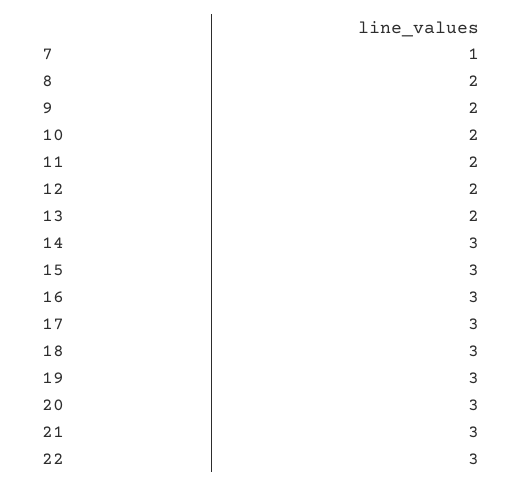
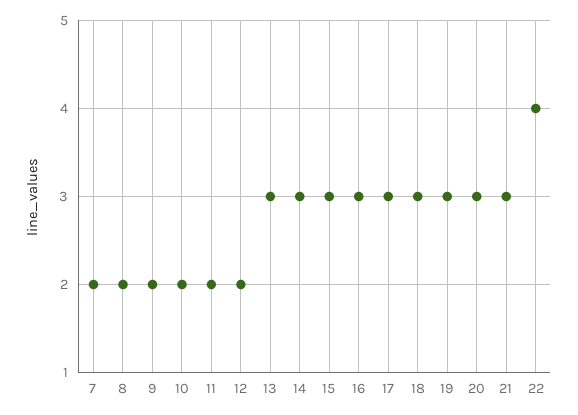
  {
-   "7": 1,
+   "7": 2,
    "8": 2,
    "9": 2,
    "10": 2,
    "11": 2,
    "12": 2,
-   "13": 2,
+   "13": 3,
    "14": 3,
    "15": 3,
    "16": 3,
    "17": 3,
    "18": 3,
    "19": 3,
    "20": 3,
    "21": 3,
-   "22": 3
+   "22": 4
  }

